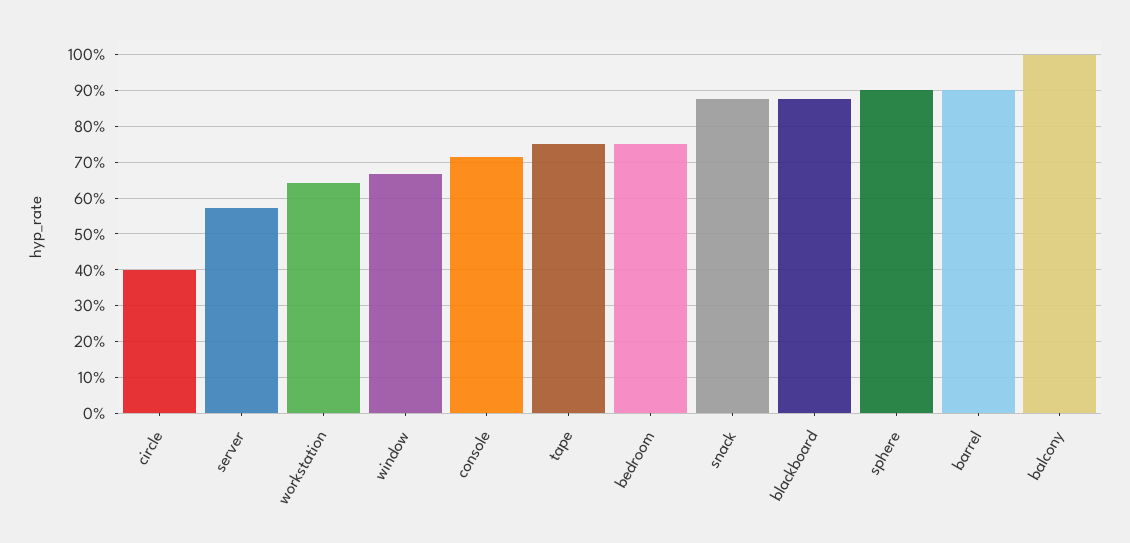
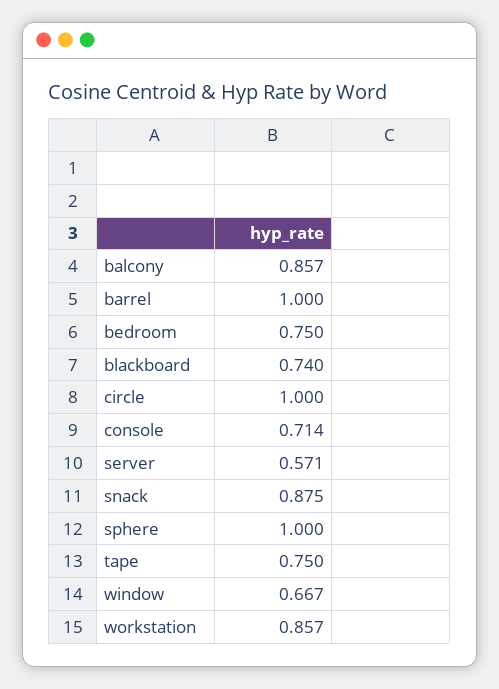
  {
-   "circle": 0.4,
+   "circle": 1,
    "server": 0.571,
-   "workstation": 0.64,
+   "workstation": 0.857,
    "window": 0.667,
    "console": 0.714,
    "tape": 0.75,
    "bedroom": 0.75,
    "snack": 0.875,
-   "blackboard": 0.88,
+   "blackboard": 0.74,
-   "sphere": 0.9,
+   "sphere": 1,
-   "barrel": 0.9,
+   "barrel": 1,
-   "balcony": 1
+   "balcony": 0.857
  }

